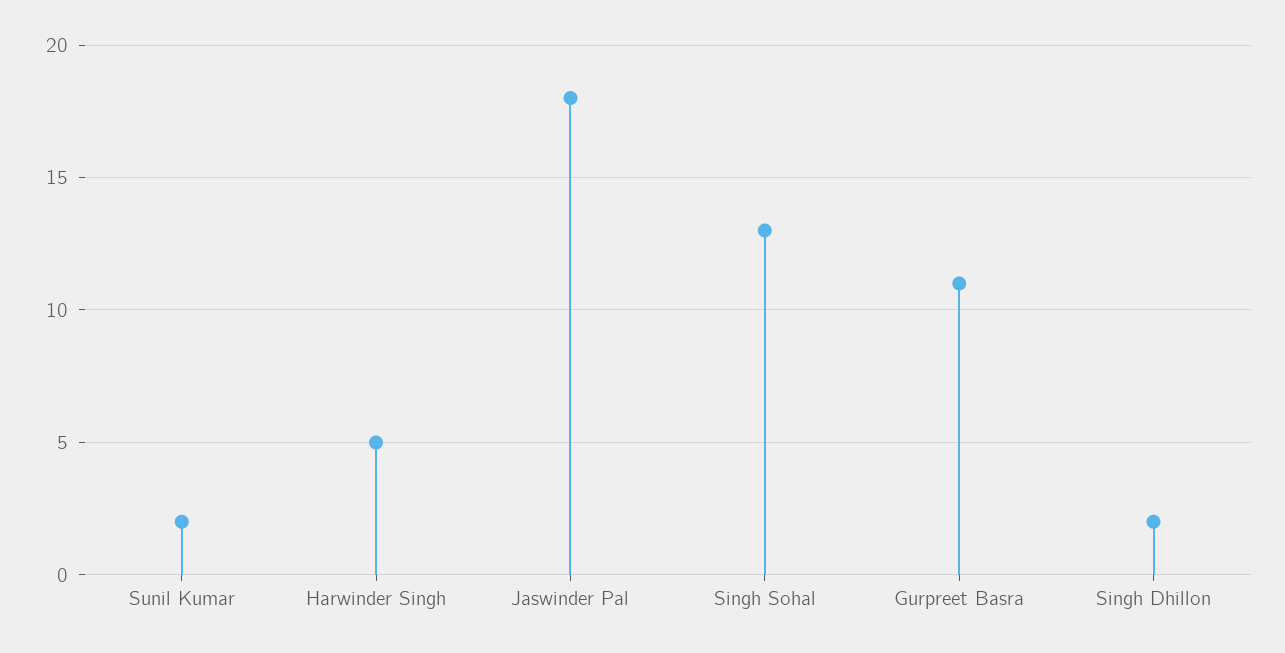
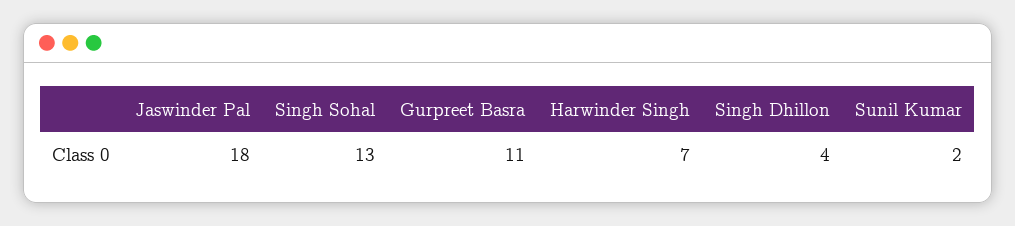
  {
    "Sunil Kumar": 2,
-   "Harwinder Singh": 5,
+   "Harwinder Singh": 7,
    "Jaswinder Pal": 18,
    "Singh Sohal": 13,
    "Gurpreet Basra": 11,
-   "Singh Dhillon": 2
+   "Singh Dhillon": 4
  }

